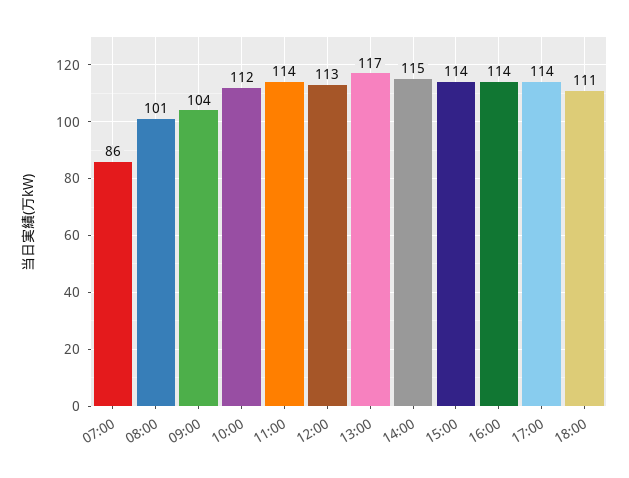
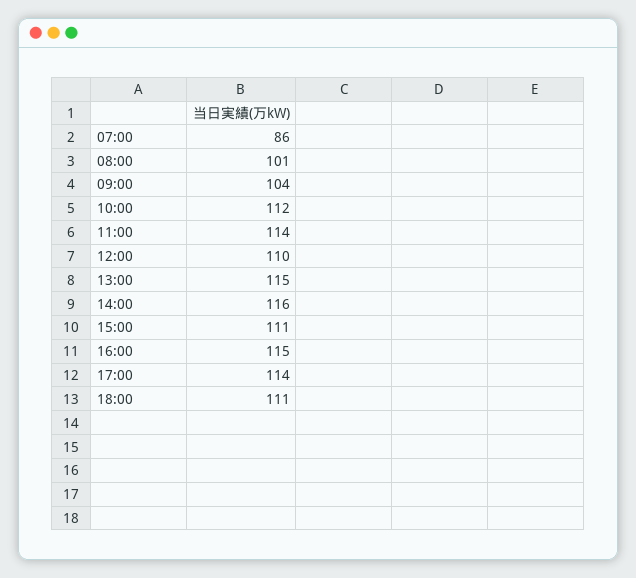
  {
    "07:00": 86,
    "08:00": 101,
    "09:00": 104,
    "10:00": 112,
    "11:00": 114,
-   "12:00": 113,
+   "12:00": 110,
-   "13:00": 117,
+   "13:00": 115,
-   "14:00": 115,
+   "14:00": 116,
-   "15:00": 114,
+   "15:00": 111,
-   "16:00": 114,
+   "16:00": 115,
    "17:00": 114,
    "18:00": 111
  }

